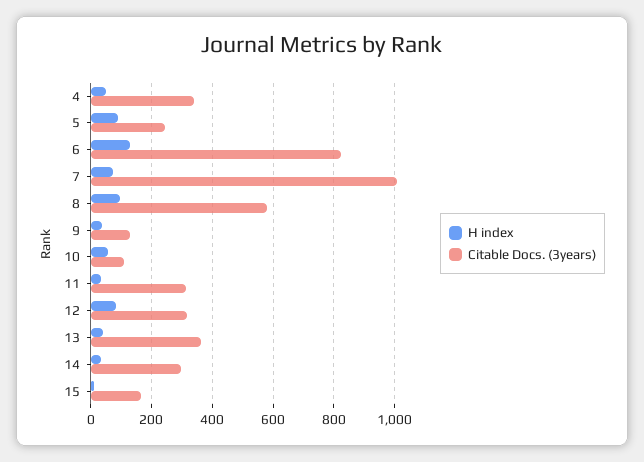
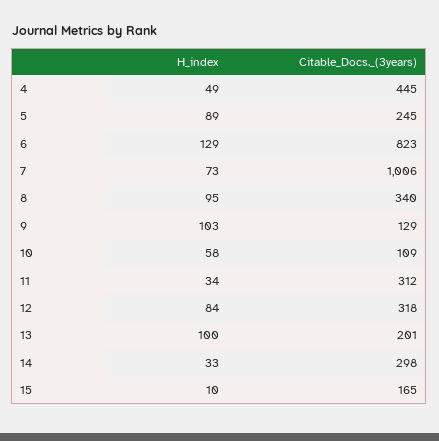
  {
    "H index": {
      "4": 49,
      "5": 89,
      "6": 129,
      "7": 73,
      "8": 95,
-     "9": 40,
+     "9": 103,
      "10": 58,
      "11": 34,
      "12": 84,
-     "13": 40,
+     "13": 100,
      "14": 33,
      "15": 10
    },
    "Citable Docs. (3years)": {
-     "4": 340,
+     "4": 445,
      "5": 245,
      "6": 823,
      "7": 1006,
-     "8": 580,
+     "8": 340,
      "9": 129,
      "10": 109,
      "11": 312,
      "12": 318,
-     "13": 360,
+     "13": 201,
      "14": 298,
      "15": 165
    }
  }

